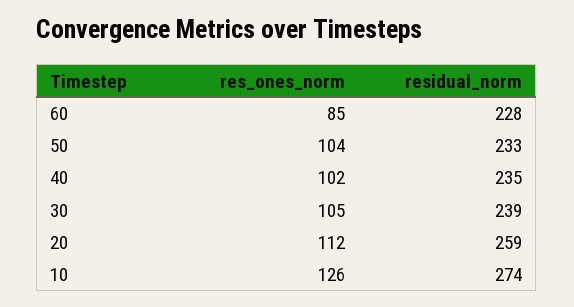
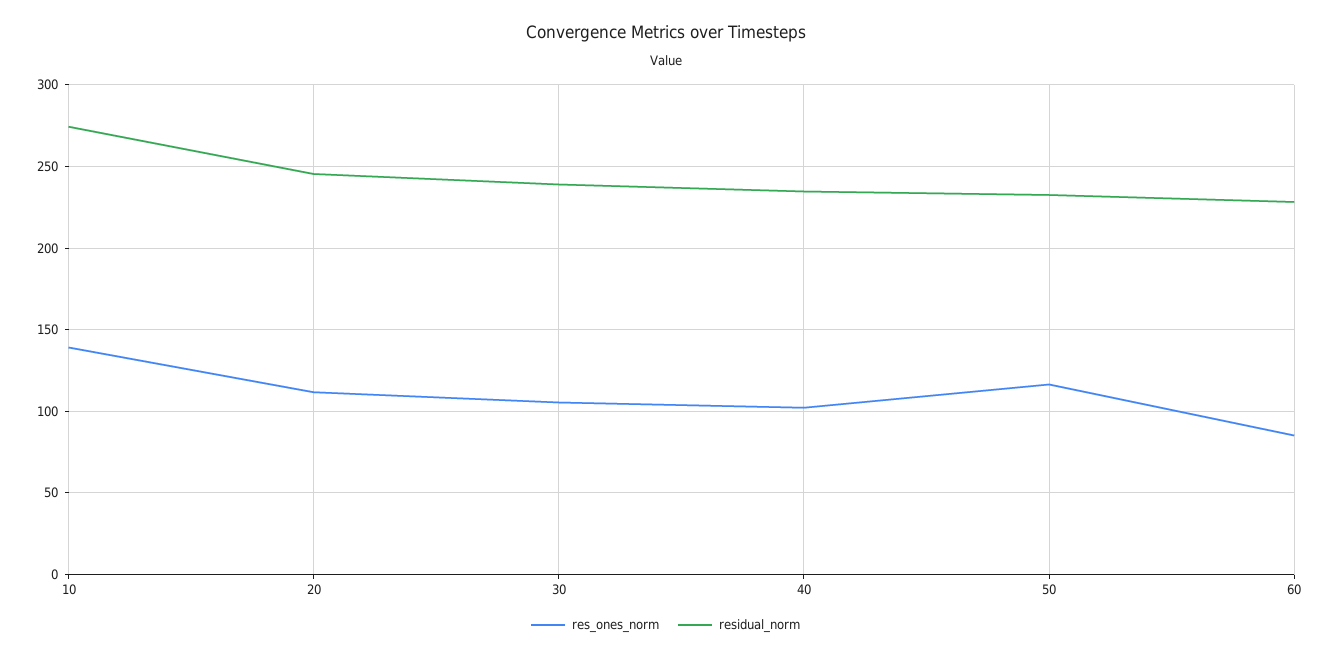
  {
    "res_ones_norm": {
      "60": 85,
-     "50": 104,
+     "50": 115,
      "40": 102,
      "30": 105,
      "20": 112,
-     "10": 126
+     "10": 140
    },
    "residual_norm": {
      "60": 228,
      "50": 233,
      "40": 235,
      "30": 239,
-     "20": 259,
+     "20": 245,
      "10": 274
    }
  }

